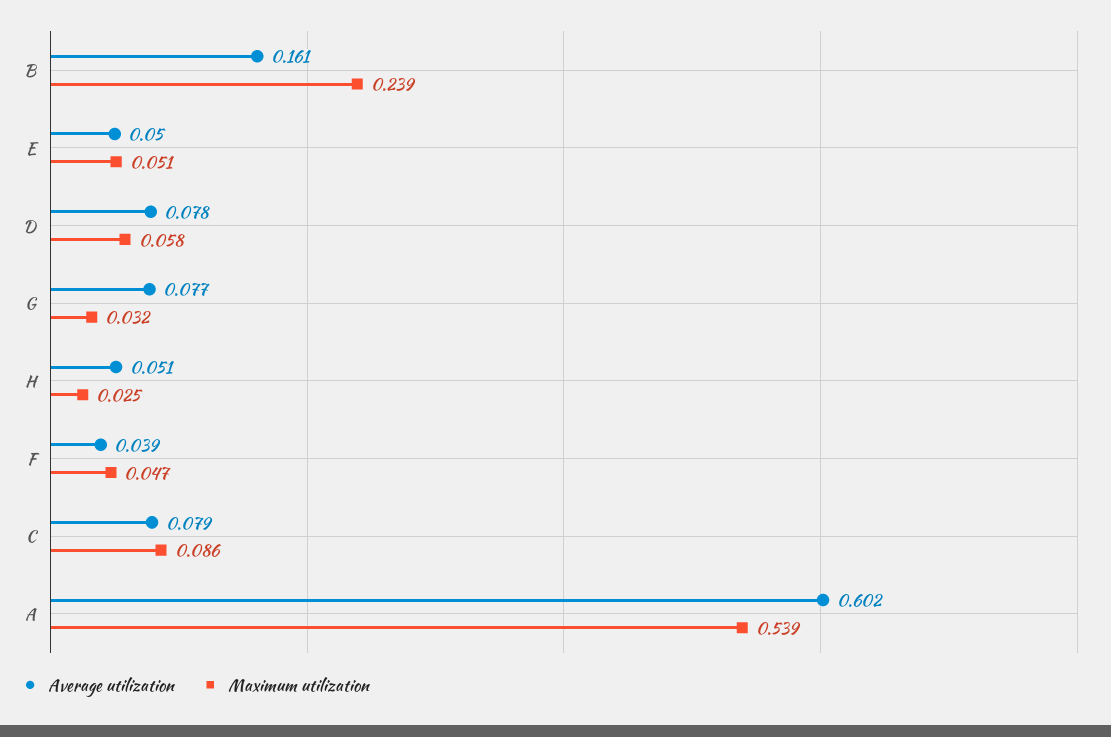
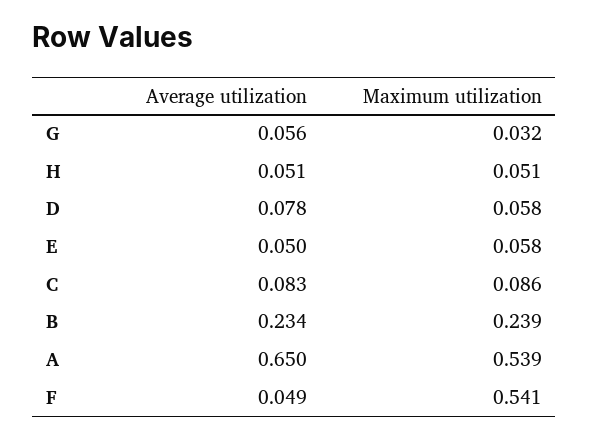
  {
    "Average utilization": {
-     "B": 0.161,
+     "B": 0.234,
      "E": 0.05,
      "D": 0.078,
-     "G": 0.077,
+     "G": 0.056,
      "H": 0.051,
-     "F": 0.039,
+     "F": 0.049,
-     "C": 0.079,
+     "C": 0.083,
-     "A": 0.602
+     "A": 0.65
    },
    "Maximum utilization": {
      "B": 0.239,
-     "E": 0.051,
+     "E": 0.058,
      "D": 0.058,
      "G": 0.032,
-     "H": 0.025,
+     "H": 0.051,
-     "F": 0.047,
+     "F": 0.541,
      "C": 0.086,
      "A": 0.539
    }
  }

